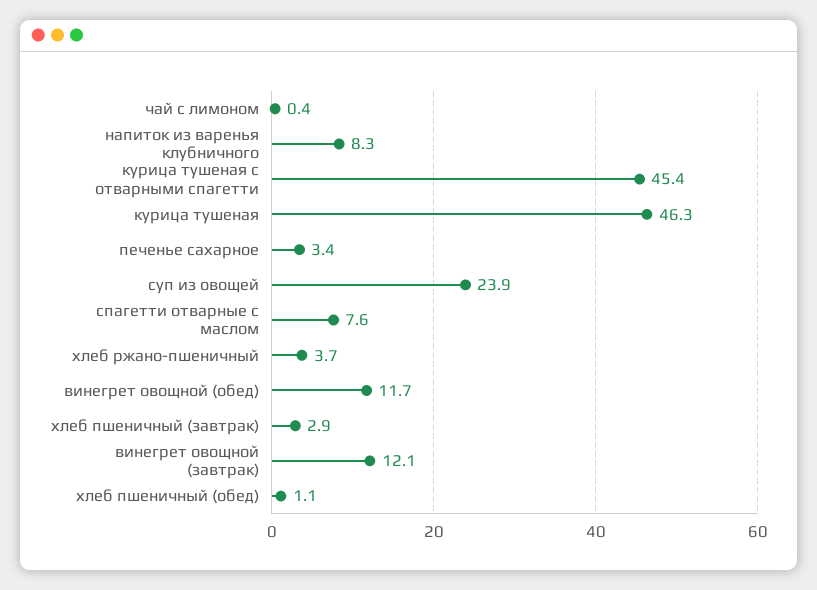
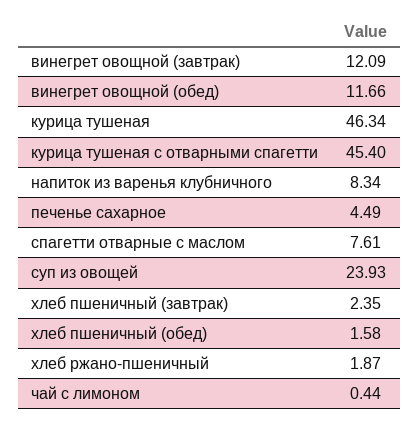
  {
    "чай с лимоном": 0.44,
    "напиток из варенья клубничного": 8.34,
    "курица тушеная с отварными спагетти": 45.4,
    "курица тушеная": 46.34,
-   "печенье сахарное": 3.4,
+   "печенье сахарное": 4.49,
    "суп из овощей": 23.93,
    "спагетти отварные с маслом": 7.61,
-   "хлеб ржано-пшеничный": 3.7,
+   "хлеб ржано-пшеничный": 1.87,
    "винегрет овощной (обед)": 11.66,
-   "хлеб пшеничный (завтрак)": 2.9,
+   "хлеб пшеничный (завтрак)": 2.35,
    "винегрет овощной (завтрак)": 12.09,
-   "хлеб пшеничный (обед)": 1.1
+   "хлеб пшеничный (обед)": 1.58
  }

